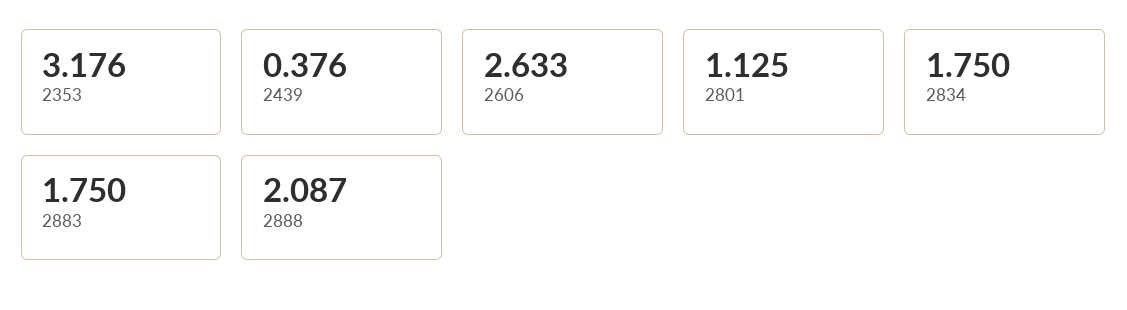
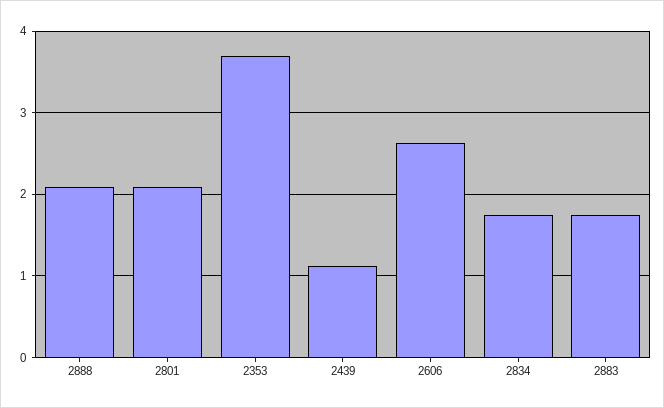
  {
-   "2353": 3.176,
+   "2353": 3.7,
-   "2439": 0.376,
+   "2439": 1.1,
    "2606": 2.633,
-   "2801": 1.125,
+   "2801": 2.1,
    "2834": 1.75,
    "2883": 1.75,
    "2888": 2.087
  }

